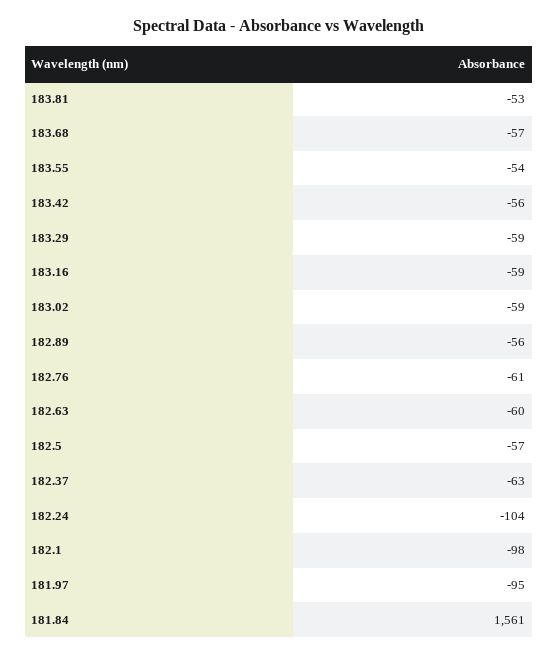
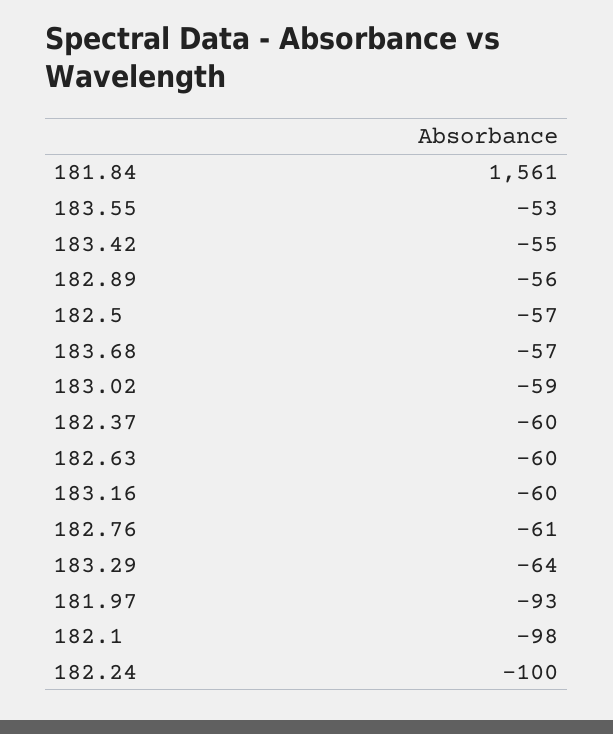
  {
-   "183.81": -53,
    "183.68": -57,
-   "183.55": -54,
+   "183.55": -53,
-   "183.42": -56,
+   "183.42": -55,
-   "183.29": -59,
+   "183.29": -64,
-   "183.16": -59,
+   "183.16": -60,
    "183.02": -59,
    "182.89": -56,
    "182.76": -61,
    "182.63": -60,
    "182.5": -57,
-   "182.37": -63,
+   "182.37": -60,
-   "182.24": -104,
+   "182.24": -100,
    "182.1": -98,
-   "181.97": -95,
+   "181.97": -93,
    "181.84": 1561
  }

